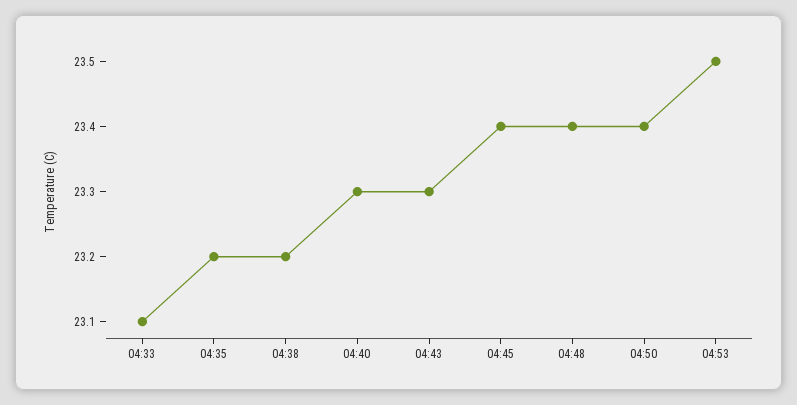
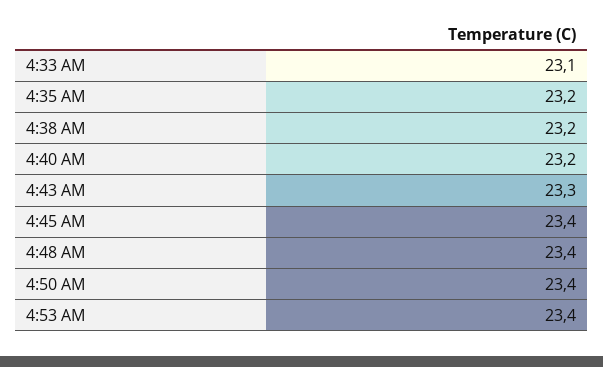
  {
    "04:33": 23.1,
    "04:35": 23.2,
    "04:38": 23.2,
-   "04:40": 23.3,
+   "04:40": 23.2,
    "04:43": 23.3,
    "04:45": 23.4,
    "04:48": 23.4,
    "04:50": 23.4,
-   "04:53": 23.5
+   "04:53": 23.4
  }

